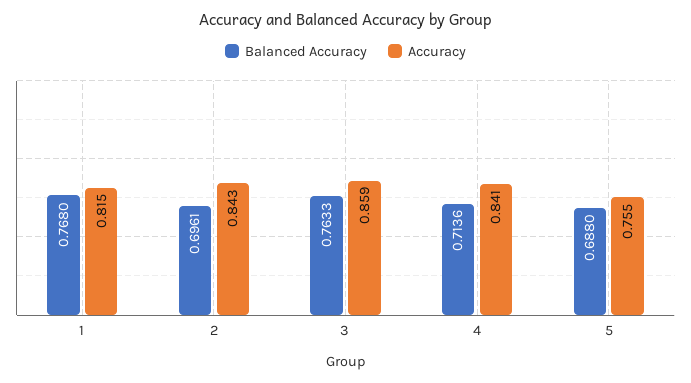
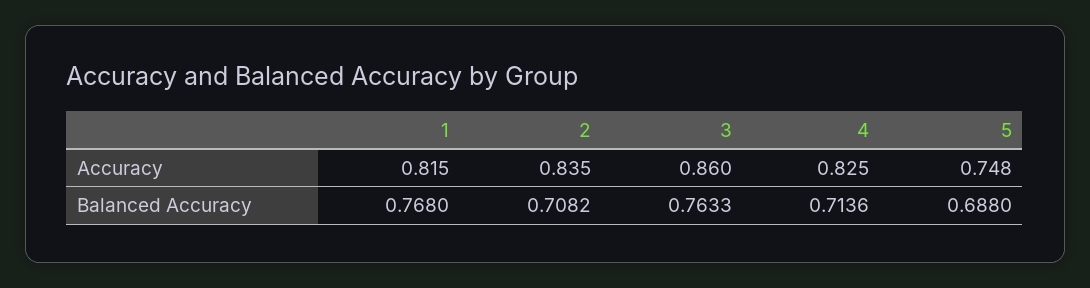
  {
    "Balanced Accuracy": {
      "1": 0.768,
-     "2": 0.6961,
+     "2": 0.7082,
      "3": 0.7633,
      "4": 0.7136,
      "5": 0.688
    },
    "Accuracy": {
      "1": 0.815,
-     "2": 0.843,
+     "2": 0.835,
-     "3": 0.859,
+     "3": 0.86,
-     "4": 0.841,
+     "4": 0.825,
-     "5": 0.755
+     "5": 0.748
    }
  }

